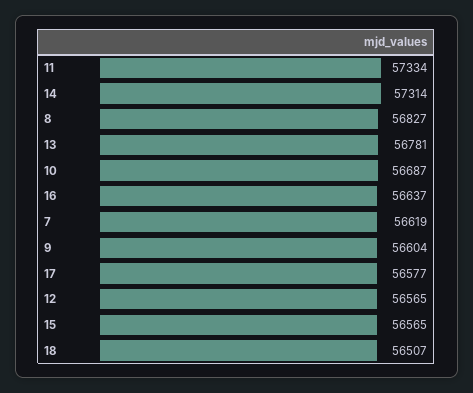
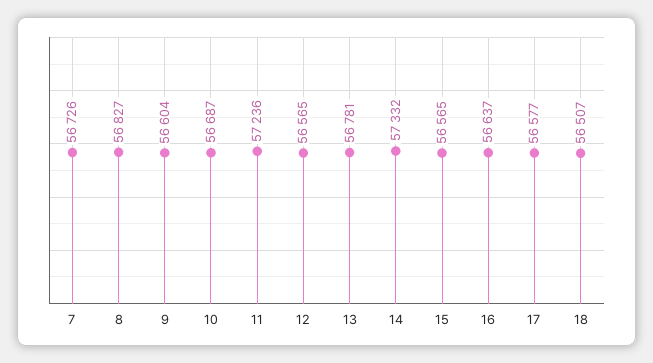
  {
-   "11": 57334,
+   "11": 57236,
-   "14": 57314,
+   "14": 57332,
    "8": 56827,
    "13": 56781,
    "10": 56687,
    "16": 56637,
-   "7": 56619,
+   "7": 56726,
    "9": 56604,
    "17": 56577,
    "12": 56565,
    "15": 56565,
    "18": 56507
  }

